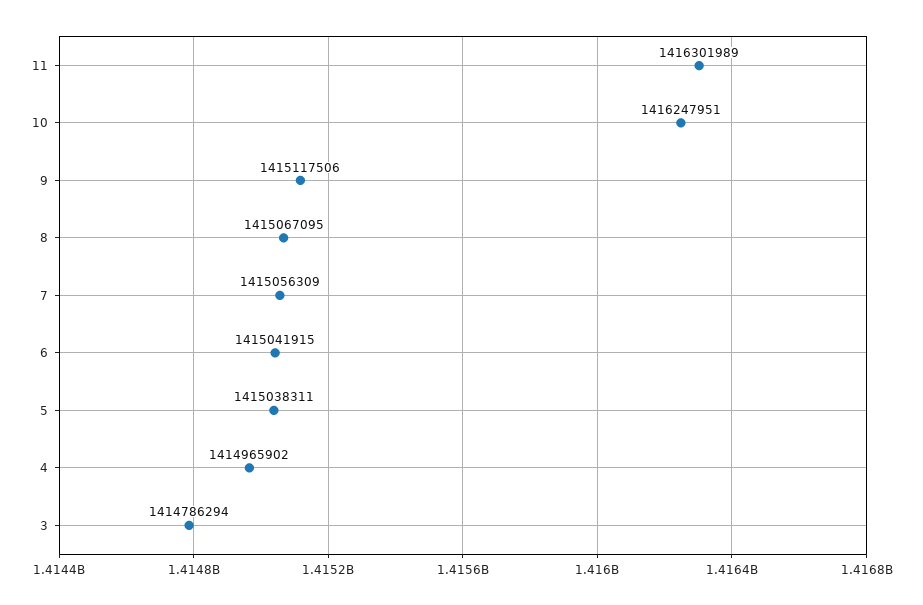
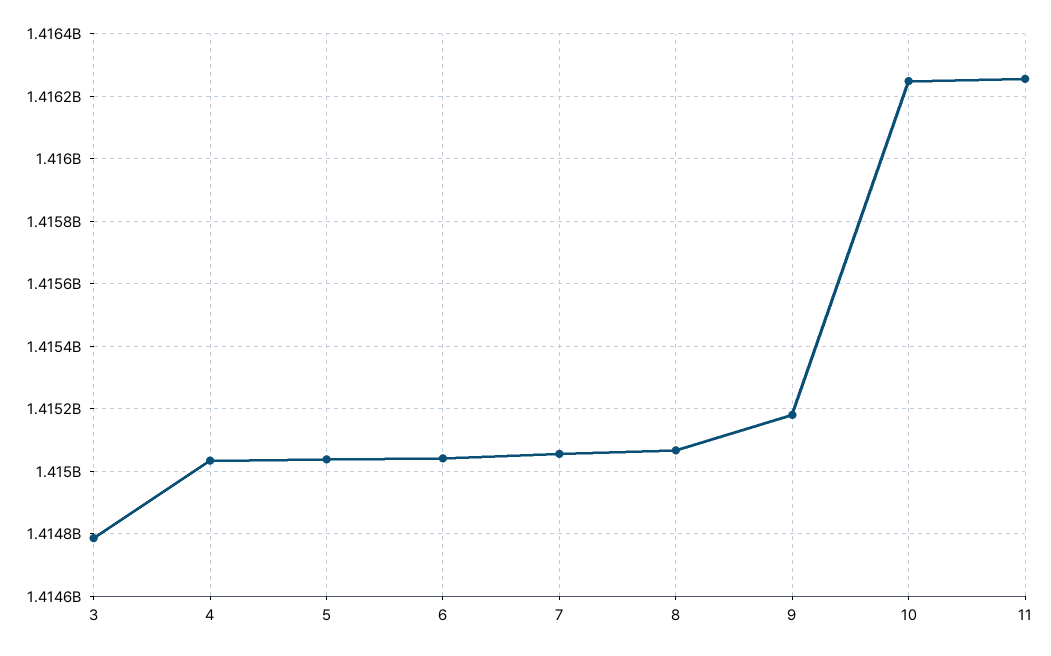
  {
-   "11": 1416301989,
+   "11": 1416260000,
    "10": 1416247951,
-   "9": 1415117506,
+   "9": 1415180000,
    "8": 1415067095,
    "7": 1415056309,
    "6": 1415041915,
    "5": 1415038311,
-   "4": 1414965902,
+   "4": 1415040000,
    "3": 1414786294
  }

